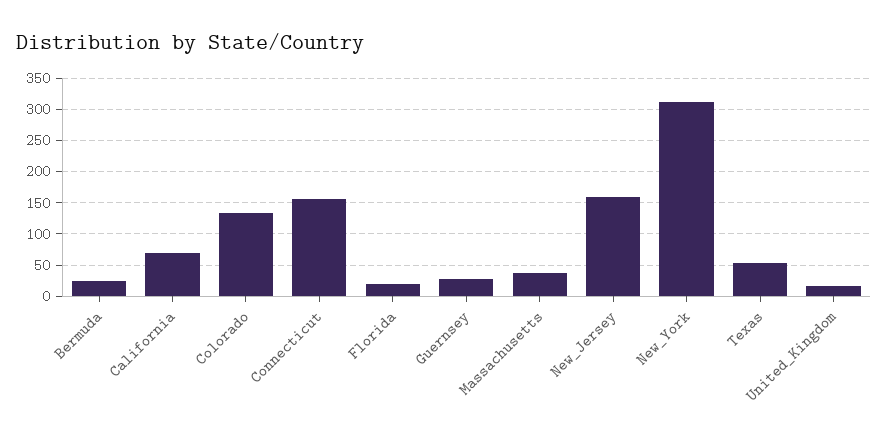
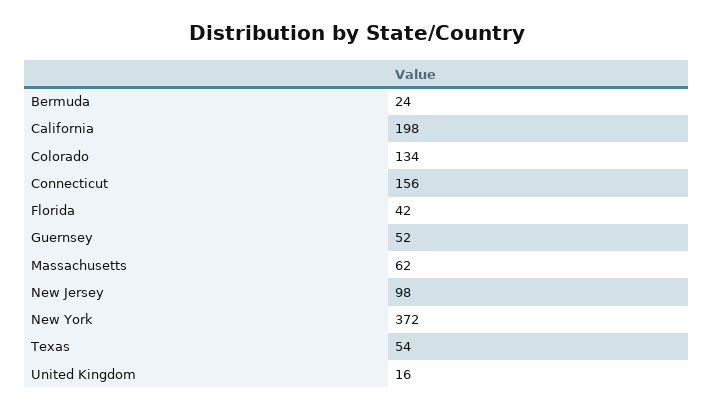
  {
    "Bermuda": 24,
-   "California": 70,
+   "California": 198,
    "Colorado": 134,
    "Connecticut": 156,
-   "Florida": 20,
+   "Florida": 42,
-   "Guernsey": 30,
+   "Guernsey": 52,
-   "Massachusetts": 40,
+   "Massachusetts": 62,
-   "New_Jersey": 160,
+   "New_Jersey": 98,
-   "New_York": 310,
+   "New_York": 372,
    "Texas": 54,
    "United_Kingdom": 16
  }

